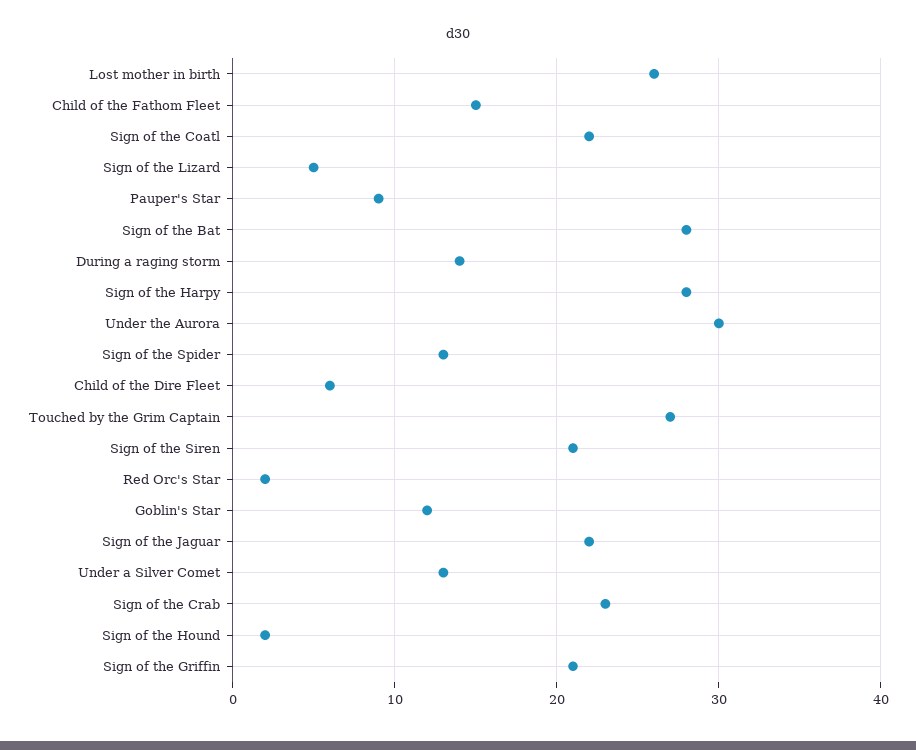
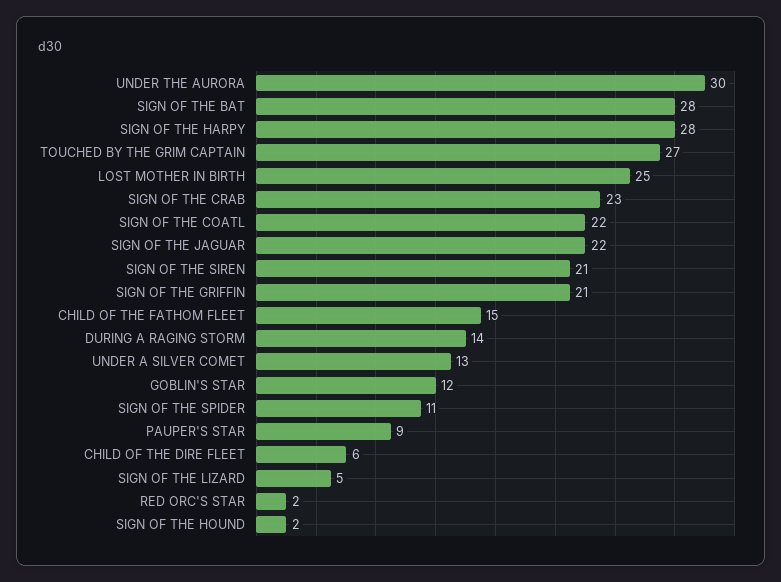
  {
-   "Lost mother in birth": 26,
+   "Lost mother in birth": 25,
    "Child of the Fathom Fleet": 15,
    "Sign of the Coatl": 22,
    "Sign of the Lizard": 5,
    "Pauper's Star": 9,
    "Sign of the Bat": 28,
    "During a raging storm": 14,
    "Sign of the Harpy": 28,
    "Under the Aurora": 30,
-   "Sign of the Spider": 13,
+   "Sign of the Spider": 11,
    "Child of the Dire Fleet": 6,
    "Touched by the Grim Captain": 27,
    "Sign of the Siren": 21,
    "Red Orc's Star": 2,
    "Goblin's Star": 12,
    "Sign of the Jaguar": 22,
    "Under a Silver Comet": 13,
    "Sign of the Crab": 23,
    "Sign of the Hound": 2,
    "Sign of the Griffin": 21
  }

